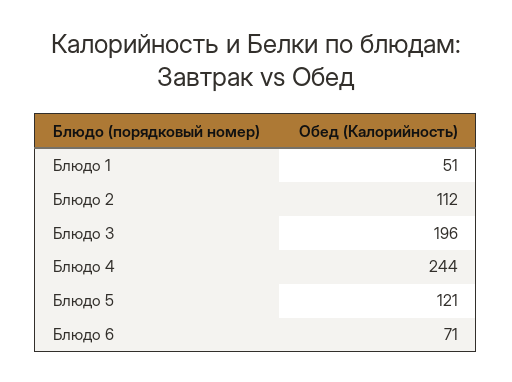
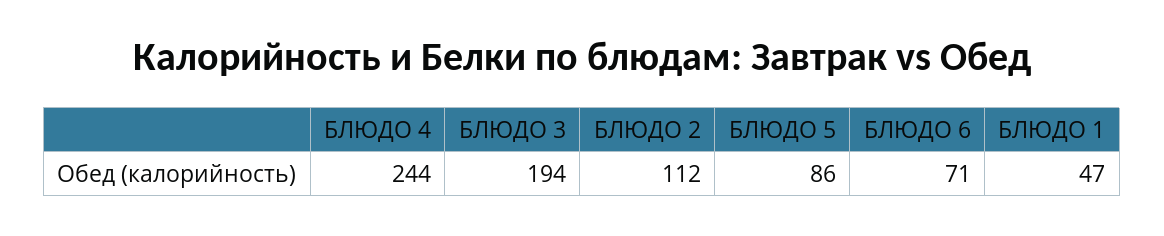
  {
-   "Блюдо 1": 51,
+   "Блюдо 1": 47,
    "Блюдо 2": 112,
-   "Блюдо 3": 196,
+   "Блюдо 3": 194,
    "Блюдо 4": 244,
-   "Блюдо 5": 121,
+   "Блюдо 5": 86,
    "Блюдо 6": 71
  }

